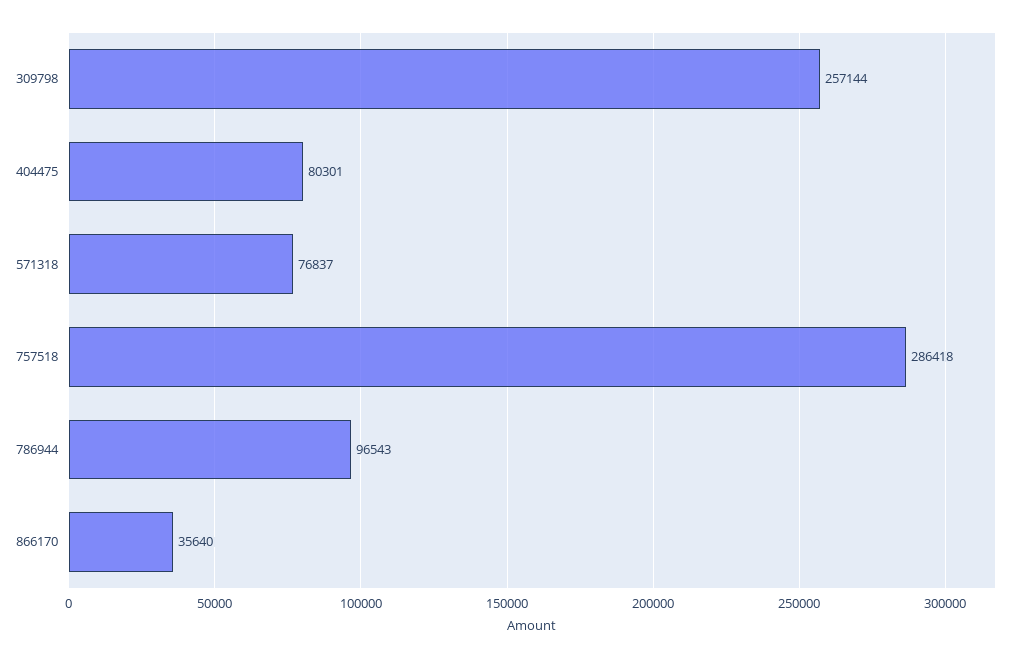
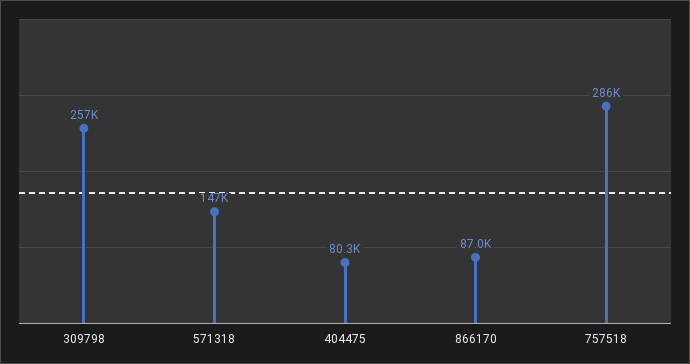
  {
    "309798": 257144,
    "404475": 80301,
-   "571318": 76837,
+   "571318": 147000,
    "757518": 286418,
-   "786944": 96543,
-   "866170": 35640
+   "866170": 87000
  }

